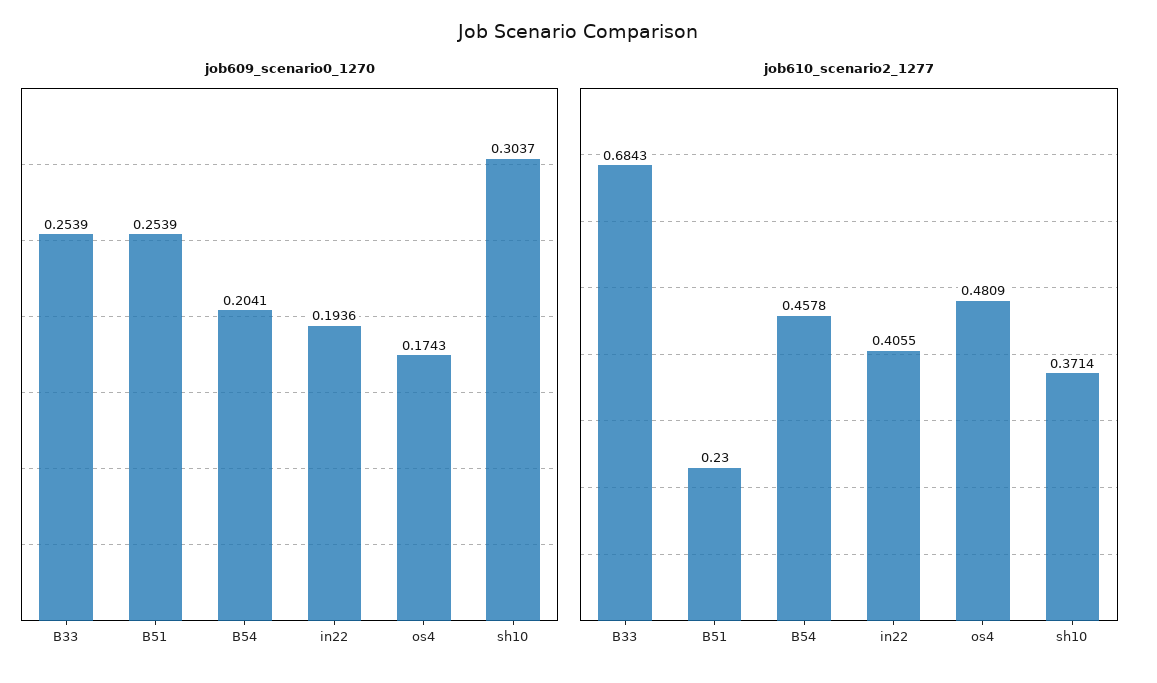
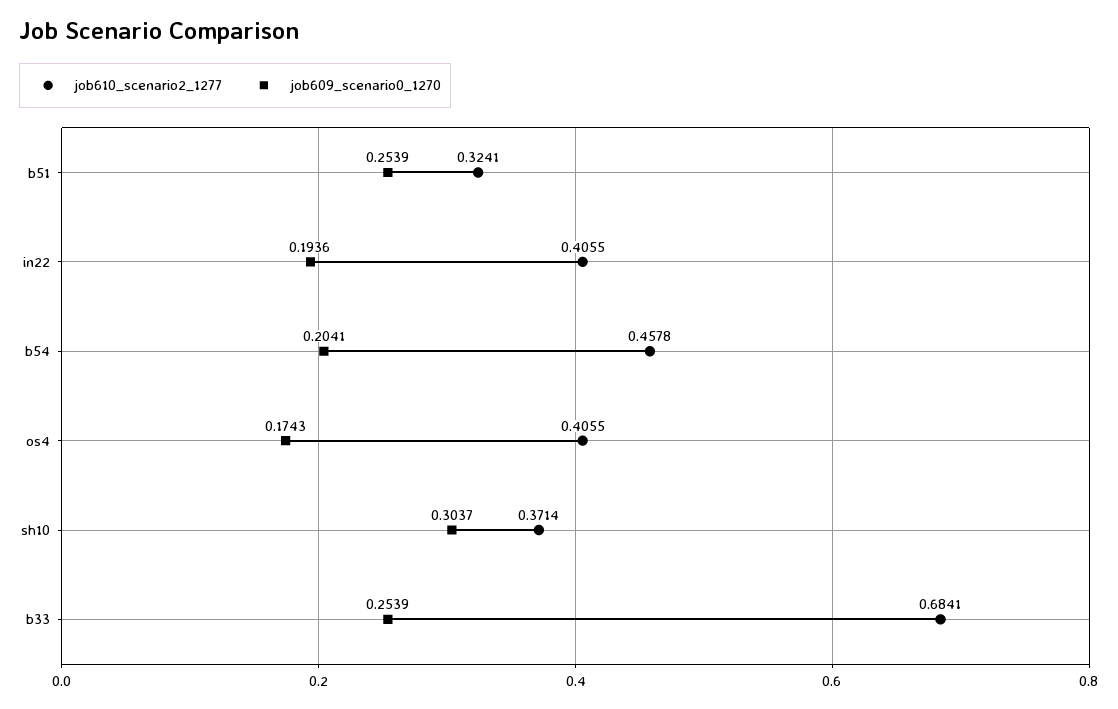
  {
    "job609_scenario0_1270": {
      "B33": 0.2539,
      "B51": 0.2539,
      "B54": 0.2041,
      "in22": 0.1936,
      "os4": 0.1743,
      "sh10": 0.3037
    },
    "job610_scenario2_1277": {
-     "B33": 0.6843,
+     "B33": 0.6841,
-     "B51": 0.23,
+     "B51": 0.3241,
      "B54": 0.4578,
      "in22": 0.4055,
-     "os4": 0.4809,
+     "os4": 0.4055,
      "sh10": 0.3714
    }
  }

